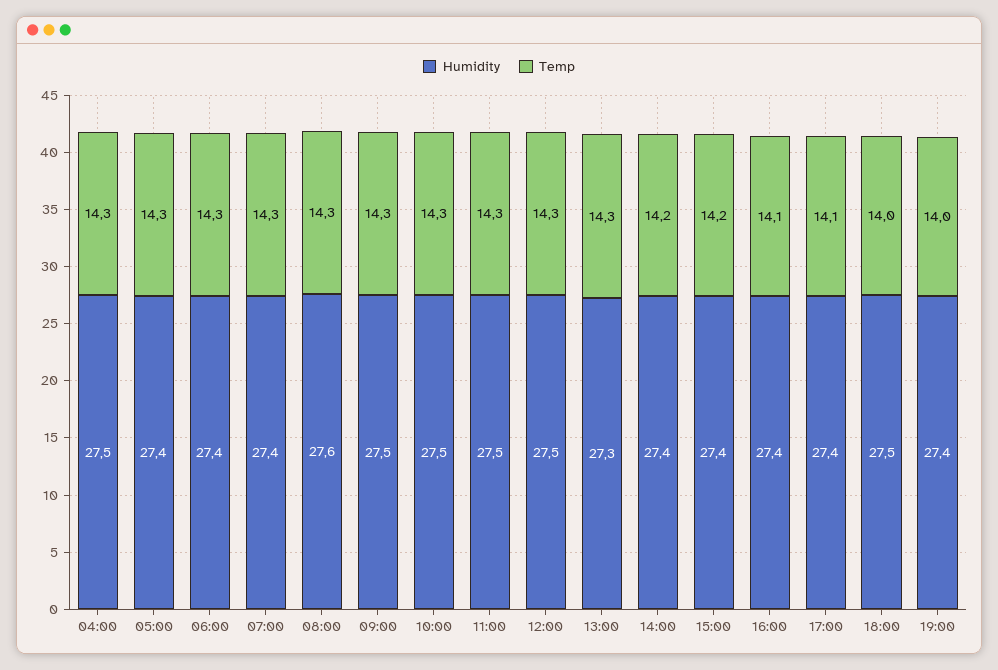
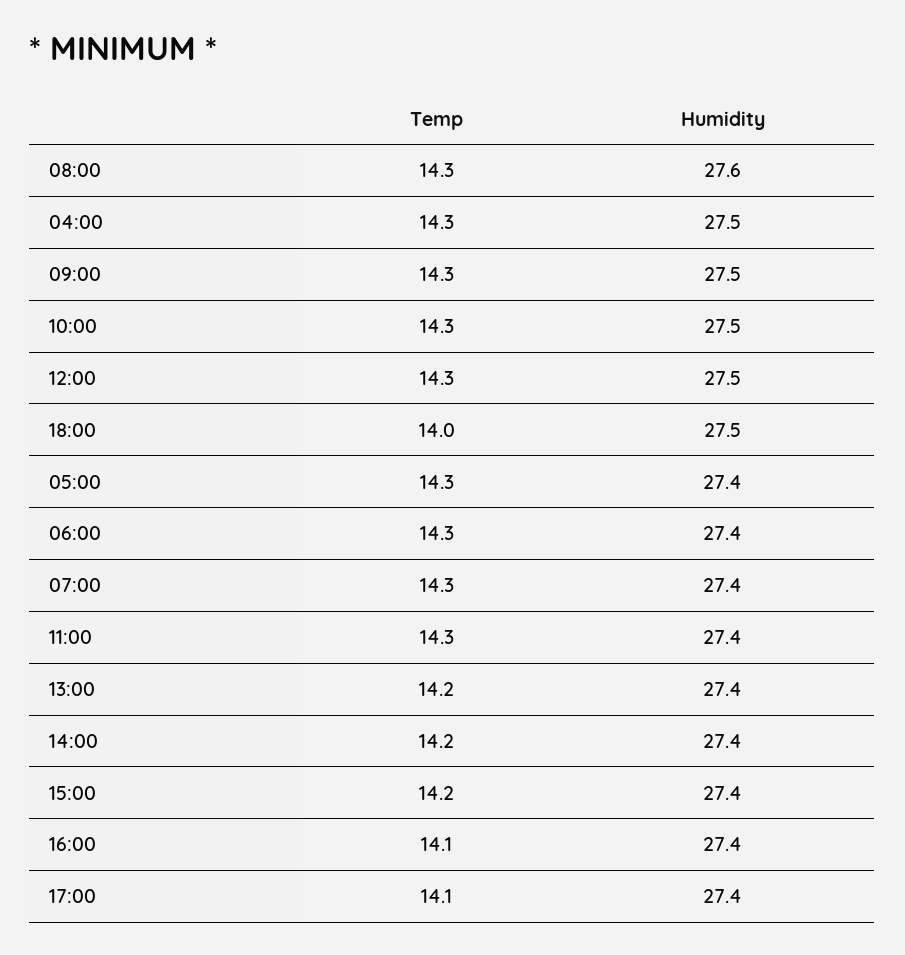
  {
    "Humidity": {
      "04:00": 27.5,
      "05:00": 27.4,
      "06:00": 27.4,
      "07:00": 27.4,
      "08:00": 27.6,
      "09:00": 27.5,
      "10:00": 27.5,
-     "11:00": 27.5,
+     "11:00": 27.4,
      "12:00": 27.5,
-     "13:00": 27.3,
+     "13:00": 27.4,
      "14:00": 27.4,
      "15:00": 27.4,
      "16:00": 27.4,
      "17:00": 27.4,
-     "18:00": 27.5,
+     "18:00": 27.5
-     "19:00": 27.4
    },
    "Temp": {
      "04:00": 14.3,
      "05:00": 14.3,
      "06:00": 14.3,
      "07:00": 14.3,
      "08:00": 14.3,
      "09:00": 14.3,
      "10:00": 14.3,
      "11:00": 14.3,
      "12:00": 14.3,
-     "13:00": 14.3,
+     "13:00": 14.2,
      "14:00": 14.2,
      "15:00": 14.2,
      "16:00": 14.1,
      "17:00": 14.1,
-     "18:00": 14,
+     "18:00": 14
-     "19:00": 14
    }
  }

